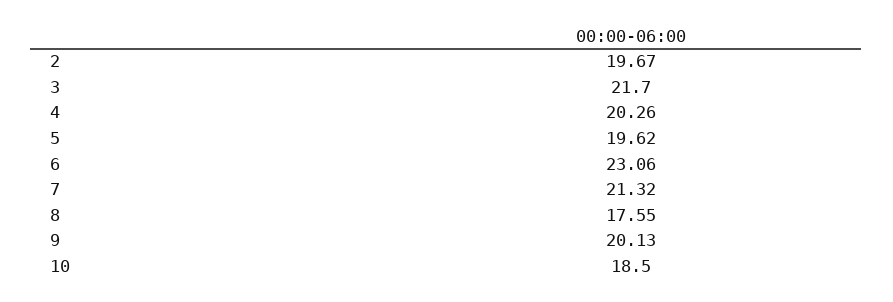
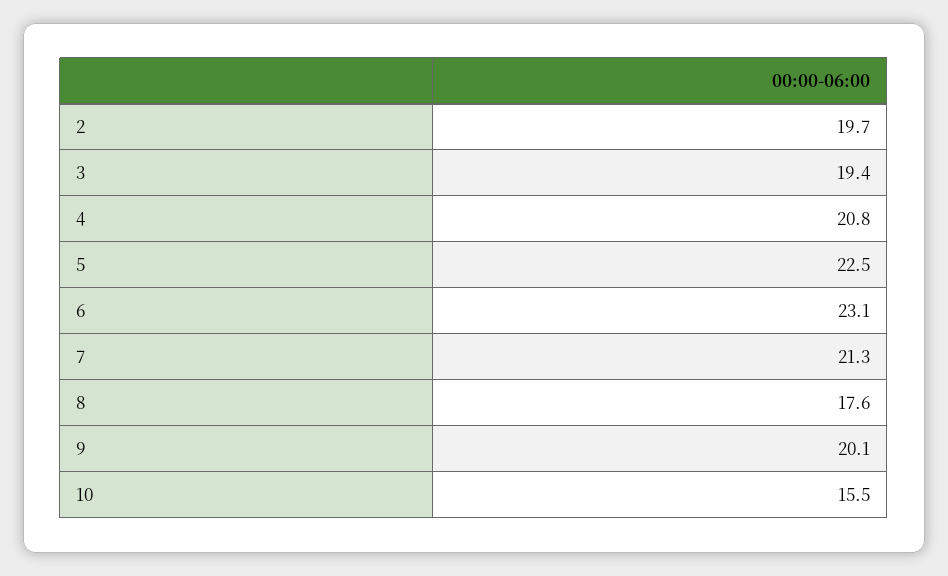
  {
    "2": 19.67,
-   "3": 21.7,
+   "3": 19.4,
-   "4": 20.26,
+   "4": 20.8,
-   "5": 19.62,
+   "5": 22.5,
    "6": 23.06,
    "7": 21.32,
    "8": 17.55,
    "9": 20.13,
-   "10": 18.5
+   "10": 15.5
  }

